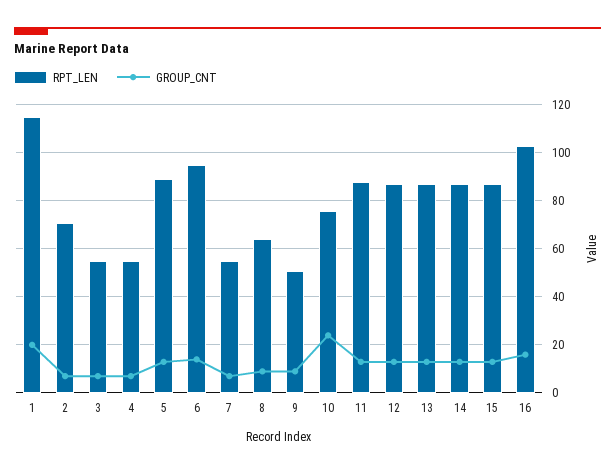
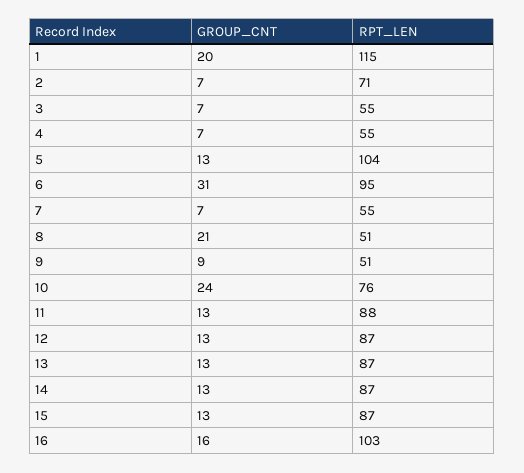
  {
    "RPT_LEN": {
      "1": 115,
      "2": 71,
      "3": 55,
      "4": 55,
-     "5": 90,
+     "5": 104,
      "6": 95,
      "7": 55,
-     "8": 65,
+     "8": 51,
      "9": 51,
      "10": 76,
      "11": 88,
      "12": 87,
      "13": 87,
      "14": 87,
      "15": 87,
      "16": 103
    },
    "GROUP_CNT": {
      "1": 20,
      "2": 7,
      "3": 7,
      "4": 7,
      "5": 13,
-     "6": 15,
+     "6": 31,
      "7": 7,
-     "8": 10,
+     "8": 21,
      "9": 9,
      "10": 24,
      "11": 13,
      "12": 13,
      "13": 13,
      "14": 13,
      "15": 13,
      "16": 16
    }
  }

